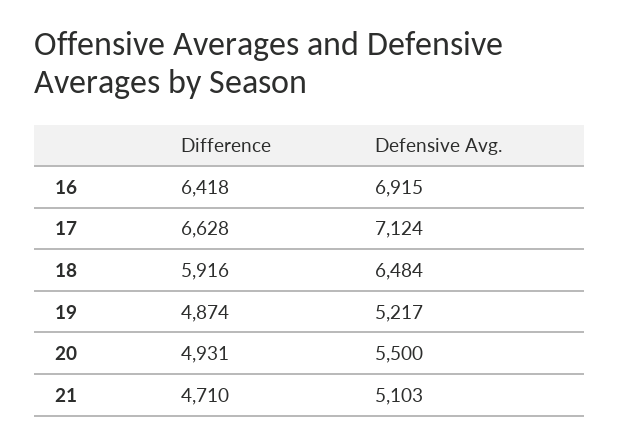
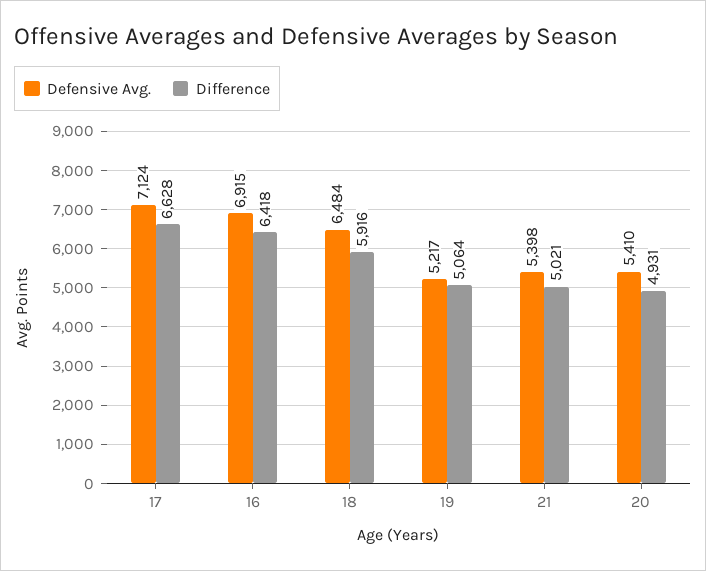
  {
    "Difference": {
      "16": 6418,
      "17": 6628,
      "18": 5916,
-     "19": 4874,
+     "19": 5064,
      "20": 4931,
-     "21": 4710
+     "21": 5021
    },
    "Defensive Avg.": {
      "16": 6915,
      "17": 7124,
      "18": 6484,
      "19": 5217,
-     "20": 5500,
+     "20": 5410,
-     "21": 5103
+     "21": 5398
    }
  }

